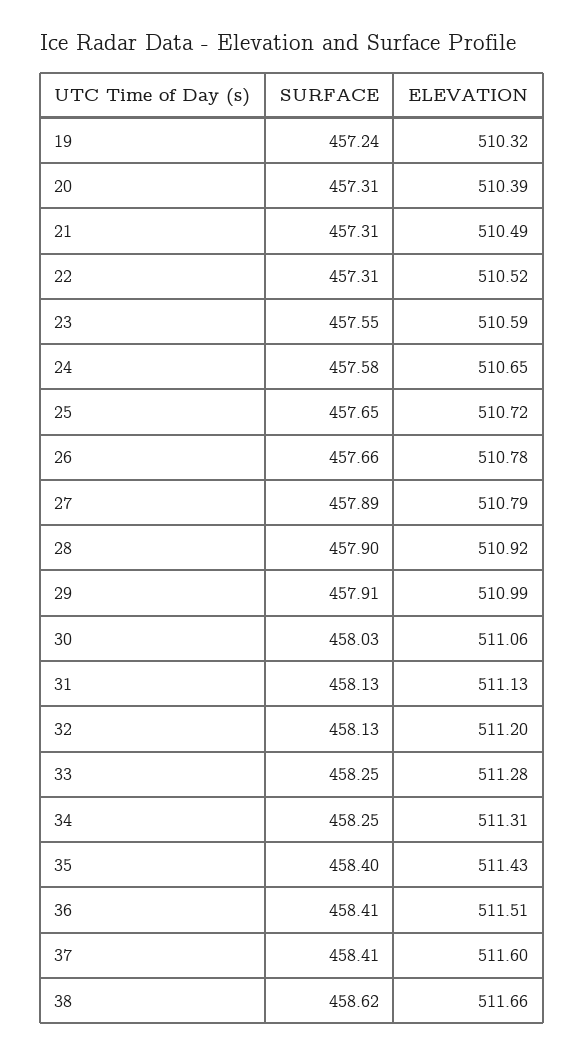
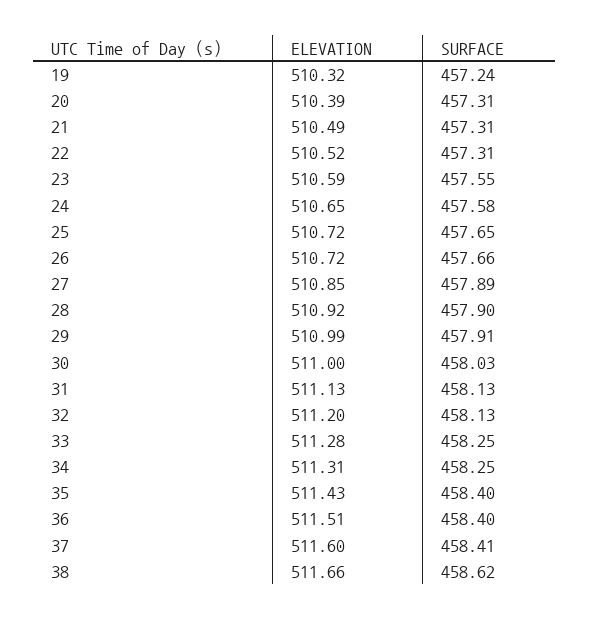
  {
    "SURFACE": {
      "19": 457.24,
      "20": 457.31,
      "21": 457.31,
      "22": 457.31,
      "23": 457.55,
      "24": 457.58,
      "25": 457.65,
      "26": 457.66,
      "27": 457.89,
      "28": 457.9,
      "29": 457.91,
      "30": 458.03,
      "31": 458.13,
      "32": 458.13,
      "33": 458.25,
      "34": 458.25,
      "35": 458.4,
-     "36": 458.41,
+     "36": 458.4,
      "37": 458.41,
      "38": 458.62
    },
    "ELEVATION": {
      "19": 510.32,
      "20": 510.39,
      "21": 510.49,
      "22": 510.52,
      "23": 510.59,
      "24": 510.65,
      "25": 510.72,
-     "26": 510.78,
+     "26": 510.72,
-     "27": 510.79,
+     "27": 510.85,
      "28": 510.92,
      "29": 510.99,
-     "30": 511.06,
+     "30": 511,
      "31": 511.13,
      "32": 511.2,
      "33": 511.28,
      "34": 511.31,
      "35": 511.43,
      "36": 511.51,
      "37": 511.6,
      "38": 511.66
    }
  }

